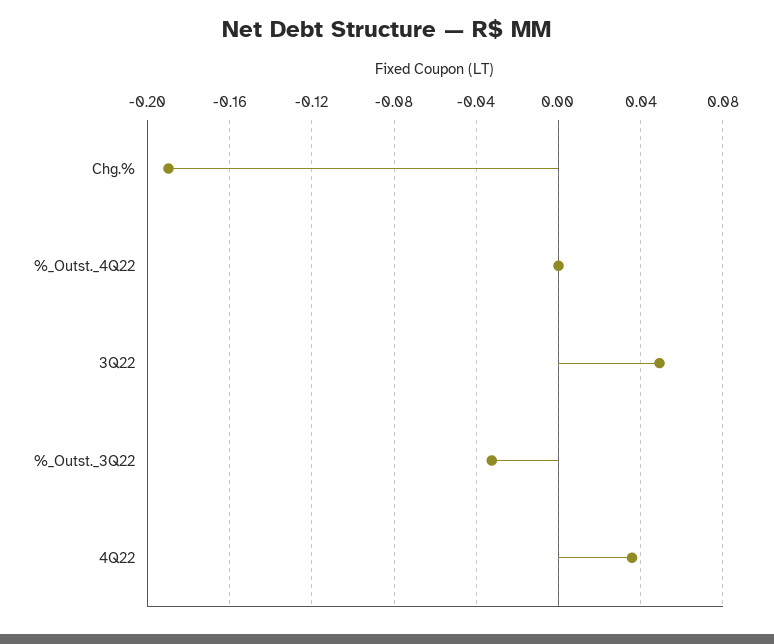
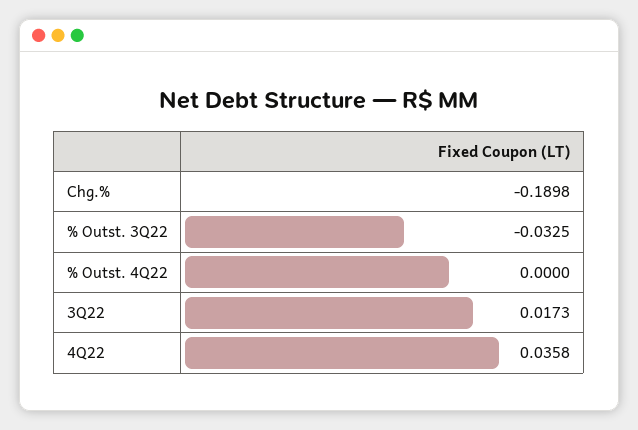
  {
    "Chg.%": -0.1898,
    "%_Outst._4Q22": 0,
-   "3Q22": 0.05,
+   "3Q22": 0.0173,
    "%_Outst._3Q22": -0.0325,
    "4Q22": 0.0358
  }

